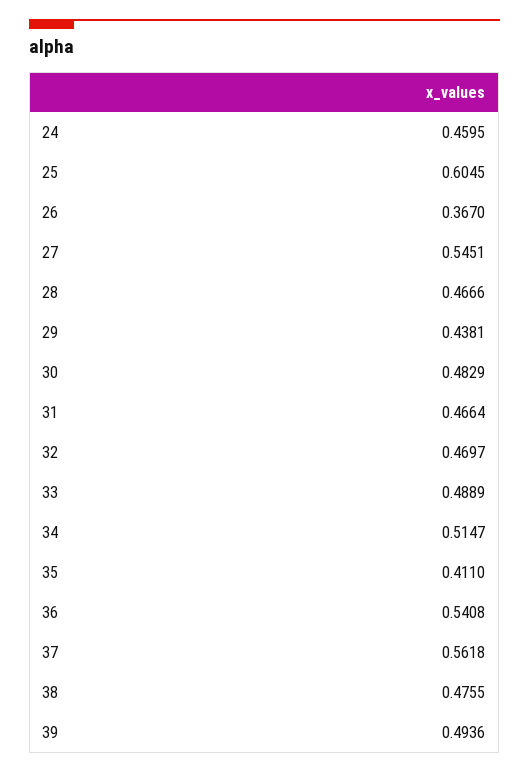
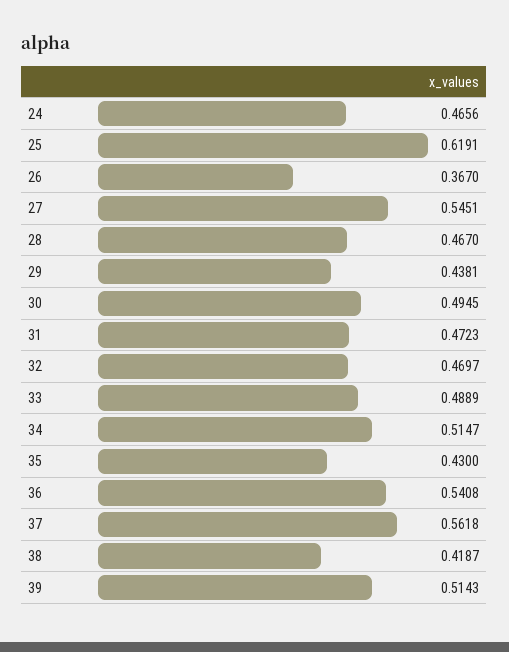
  {
-   "24": 0.4595,
+   "24": 0.4656,
-   "25": 0.6045,
+   "25": 0.6191,
    "26": 0.367,
    "27": 0.5451,
-   "28": 0.4666,
+   "28": 0.467,
    "29": 0.4381,
-   "30": 0.4829,
+   "30": 0.4945,
-   "31": 0.4664,
+   "31": 0.4723,
    "32": 0.4697,
    "33": 0.4889,
    "34": 0.5147,
-   "35": 0.411,
+   "35": 0.43,
    "36": 0.5408,
    "37": 0.5618,
-   "38": 0.4755,
+   "38": 0.4187,
-   "39": 0.4936
+   "39": 0.5143
  }

